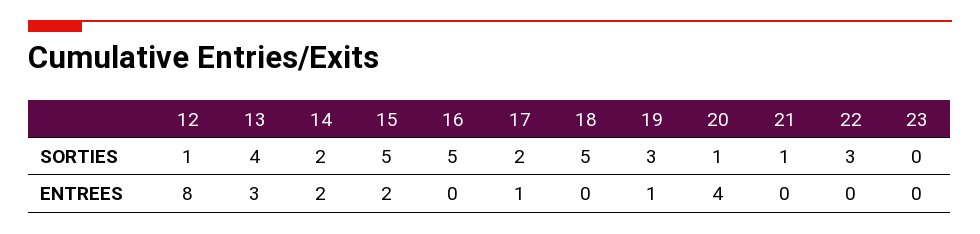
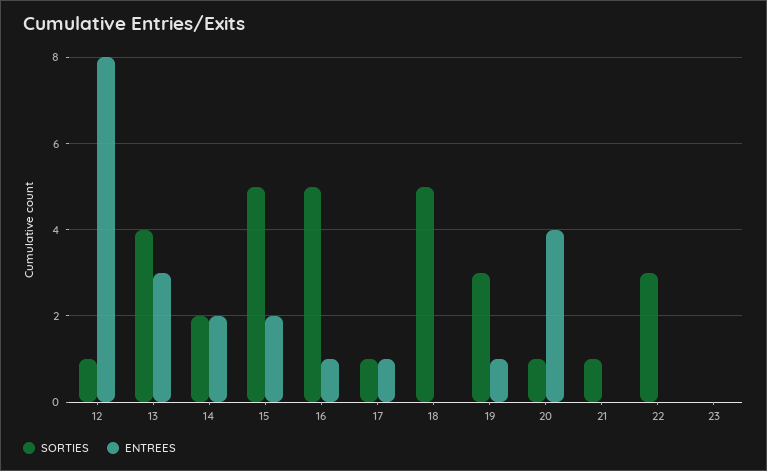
  {
    "SORTIES": {
      "12": 1,
      "13": 4,
      "14": 2,
      "15": 5,
      "16": 5,
-     "17": 2,
+     "17": 1,
      "18": 5,
      "19": 3,
      "20": 1,
      "21": 1,
      "22": 3,
      "23": 0
    },
    "ENTREES": {
      "12": 8,
      "13": 3,
      "14": 2,
      "15": 2,
-     "16": 0,
+     "16": 1,
      "17": 1,
      "18": 0,
      "19": 1,
      "20": 4,
      "21": 0,
      "22": 0,
      "23": 0
    }
  }

